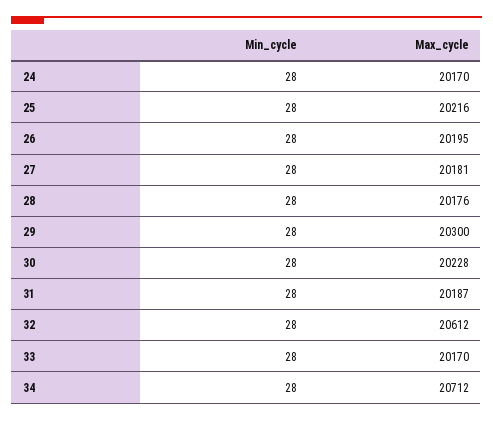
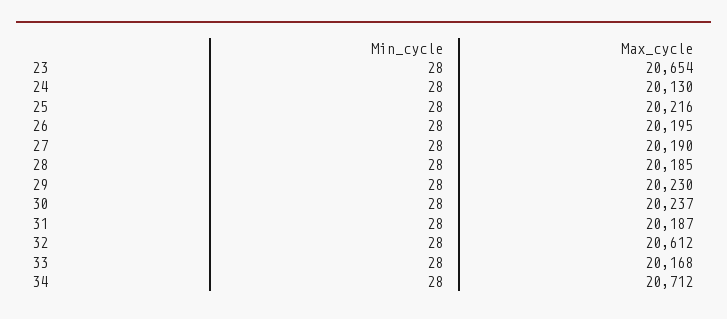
  {
    "Min_cycle": {
      "24": 28,
      "25": 28,
      "26": 28,
      "27": 28,
      "28": 28,
      "29": 28,
      "30": 28,
      "31": 28,
      "32": 28,
      "33": 28,
-     "34": 28
+     "34": 28,
+     "23": 28
    },
    "Max_cycle": {
-     "24": 20170,
+     "24": 20130,
      "25": 20216,
      "26": 20195,
-     "27": 20181,
+     "27": 20190,
-     "28": 20176,
+     "28": 20185,
-     "29": 20300,
+     "29": 20230,
-     "30": 20228,
+     "30": 20237,
      "31": 20187,
      "32": 20612,
-     "33": 20170,
+     "33": 20168,
-     "34": 20712
+     "34": 20712,
+     "23": 20654
    }
  }

